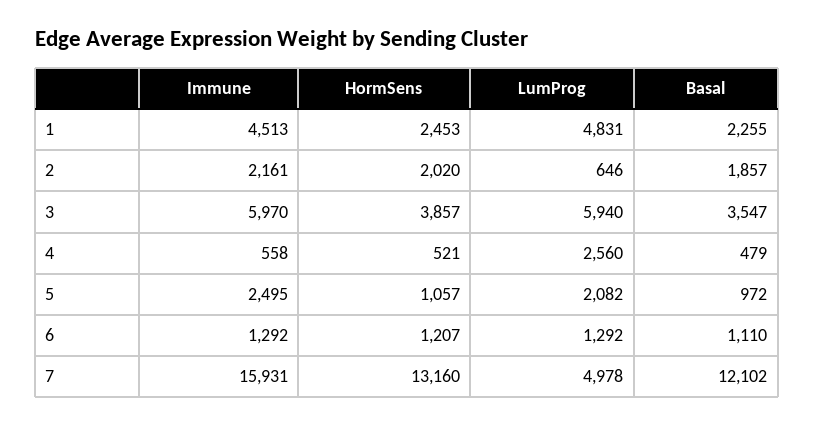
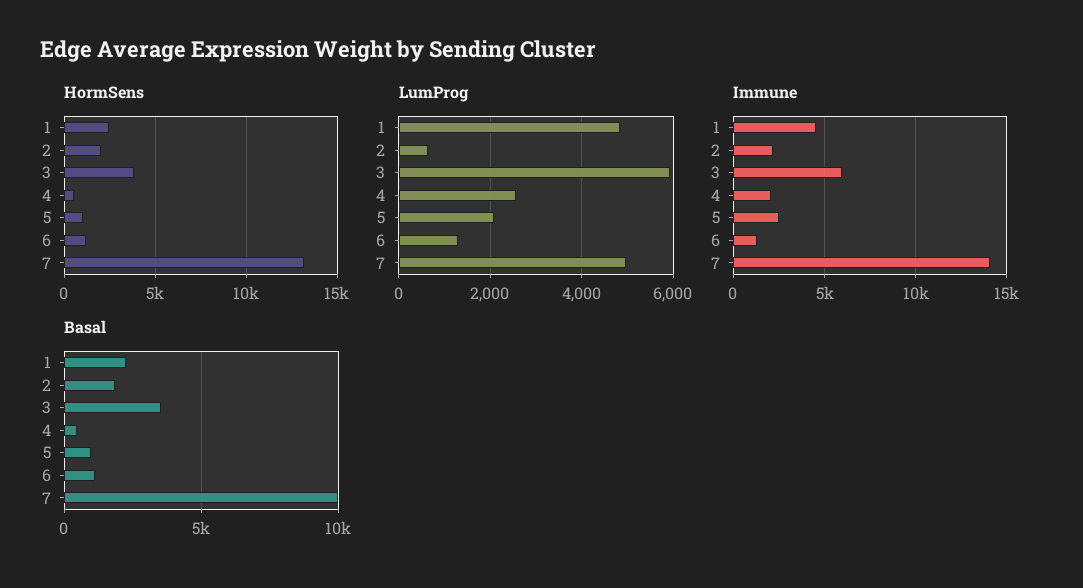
  {
    "Immune": {
      "1": 4513,
      "2": 2161,
      "3": 5970,
-     "4": 558,
+     "4": 2000,
      "5": 2495,
      "6": 1292,
-     "7": 15931
+     "7": 14000
    },
    "HormSens": {
      "1": 2453,
      "2": 2020,
      "3": 3857,
      "4": 521,
      "5": 1057,
      "6": 1207,
      "7": 13160
    },
    "LumProg": {
      "1": 4831,
      "2": 646,
      "3": 5940,
      "4": 2560,
      "5": 2082,
      "6": 1292,
      "7": 4978
    },
    "Basal": {
      "1": 2255,
      "2": 1857,
      "3": 3547,
      "4": 479,
      "5": 972,
      "6": 1110,
-     "7": 12102
+     "7": 10000
    }
  }

